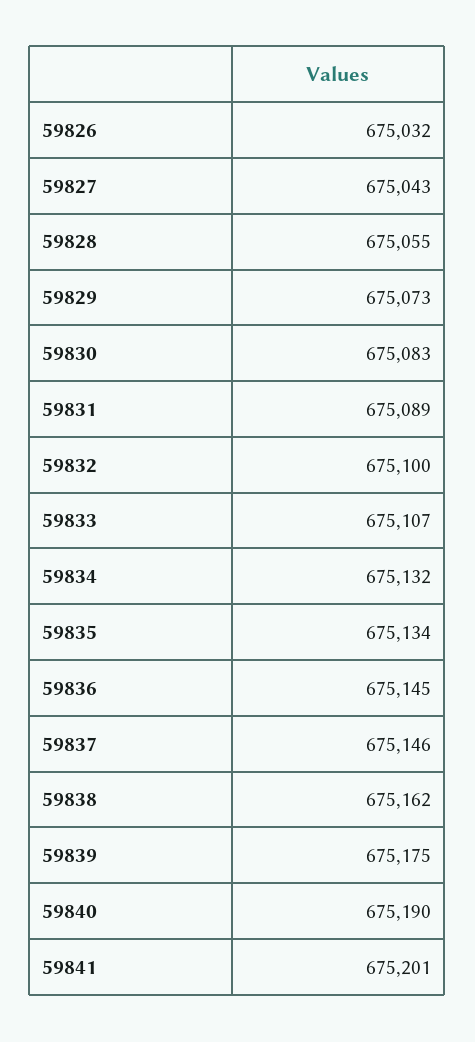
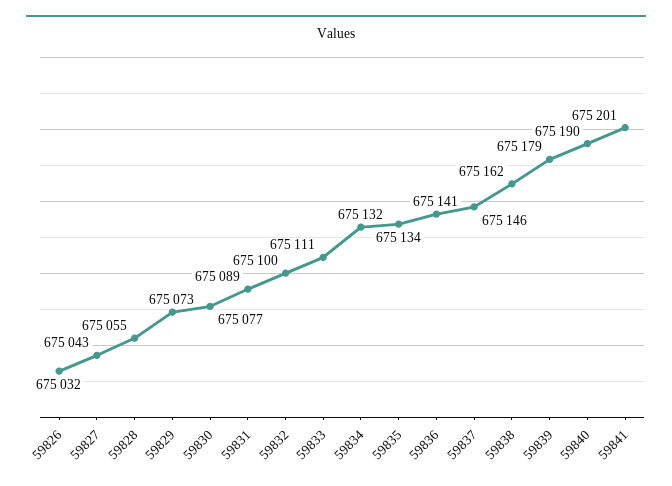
  {
    "59826": 675032,
    "59827": 675043,
    "59828": 675055,
    "59829": 675073,
-   "59830": 675083,
+   "59830": 675077,
    "59831": 675089,
    "59832": 675100,
-   "59833": 675107,
+   "59833": 675111,
    "59834": 675132,
    "59835": 675134,
-   "59836": 675145,
+   "59836": 675141,
    "59837": 675146,
    "59838": 675162,
-   "59839": 675175,
+   "59839": 675179,
    "59840": 675190,
    "59841": 675201
  }

